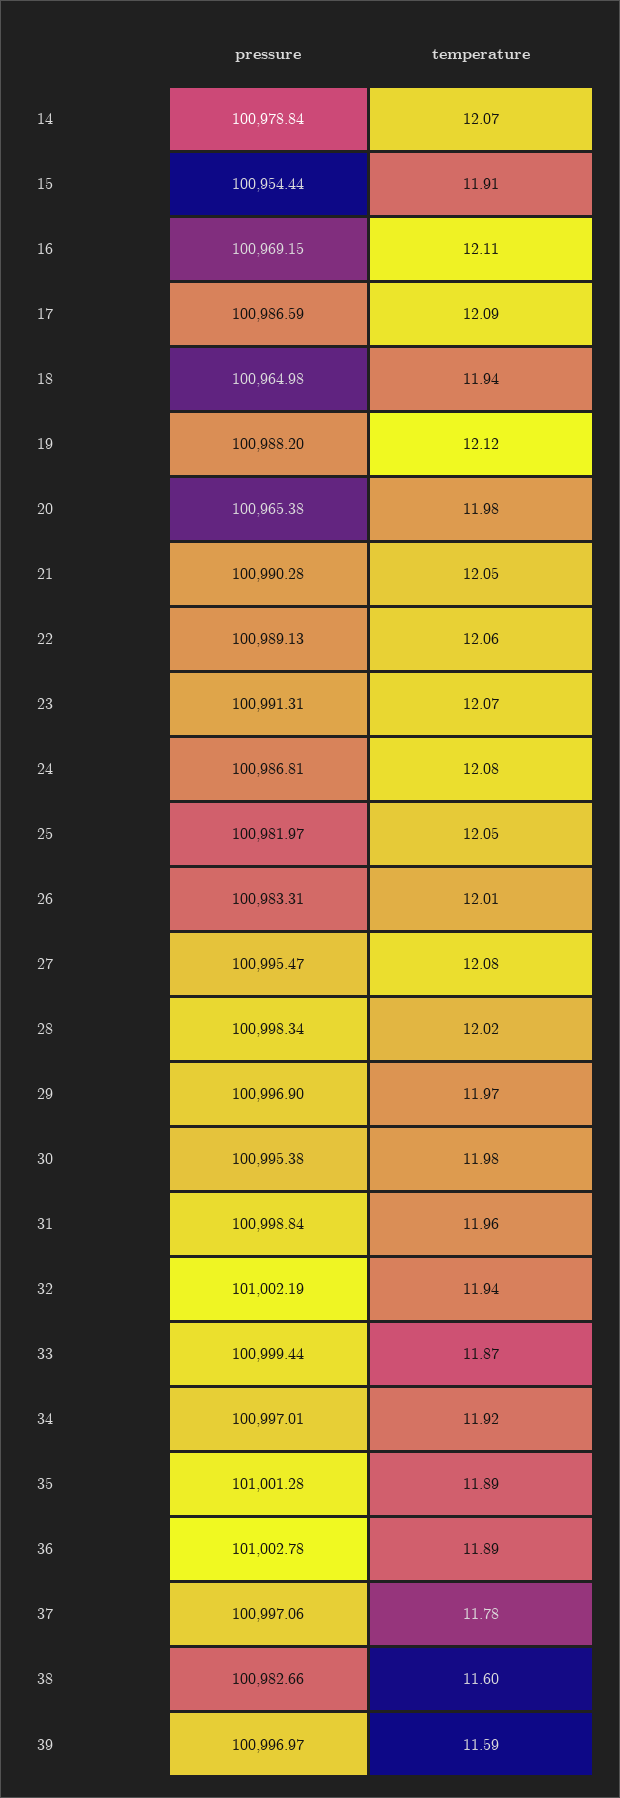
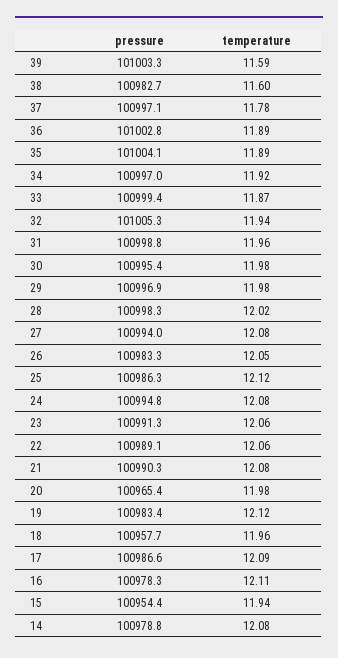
  {
    "pressure": {
      "14": 100978.84,
      "15": 100954.44,
-     "16": 100969.15,
+     "16": 100978.3,
      "17": 100986.59,
-     "18": 100964.98,
+     "18": 100957.7,
-     "19": 100988.2,
+     "19": 100983.4,
      "20": 100965.38,
      "21": 100990.28,
      "22": 100989.13,
      "23": 100991.31,
-     "24": 100986.81,
+     "24": 100994.8,
-     "25": 100981.97,
+     "25": 100986.3,
      "26": 100983.31,
-     "27": 100995.47,
+     "27": 100994,
      "28": 100998.34,
      "29": 100996.9,
      "30": 100995.38,
      "31": 100998.84,
-     "32": 101002.19,
+     "32": 101005.3,
      "33": 100999.44,
      "34": 100997.01,
-     "35": 101001.28,
+     "35": 101004.1,
      "36": 101002.78,
      "37": 100997.06,
      "38": 100982.66,
-     "39": 100996.97
+     "39": 101003.3
    },
    "temperature": {
-     "14": 12.07,
+     "14": 12.08,
-     "15": 11.91,
+     "15": 11.94,
      "16": 12.11,
      "17": 12.09,
-     "18": 11.94,
+     "18": 11.96,
      "19": 12.12,
      "20": 11.98,
-     "21": 12.05,
+     "21": 12.08,
      "22": 12.06,
-     "23": 12.07,
+     "23": 12.06,
      "24": 12.08,
-     "25": 12.05,
+     "25": 12.12,
-     "26": 12.01,
+     "26": 12.05,
      "27": 12.08,
      "28": 12.02,
-     "29": 11.97,
+     "29": 11.98,
      "30": 11.98,
      "31": 11.96,
      "32": 11.94,
      "33": 11.87,
      "34": 11.92,
      "35": 11.89,
      "36": 11.89,
      "37": 11.78,
      "38": 11.6,
      "39": 11.59
    }
  }

